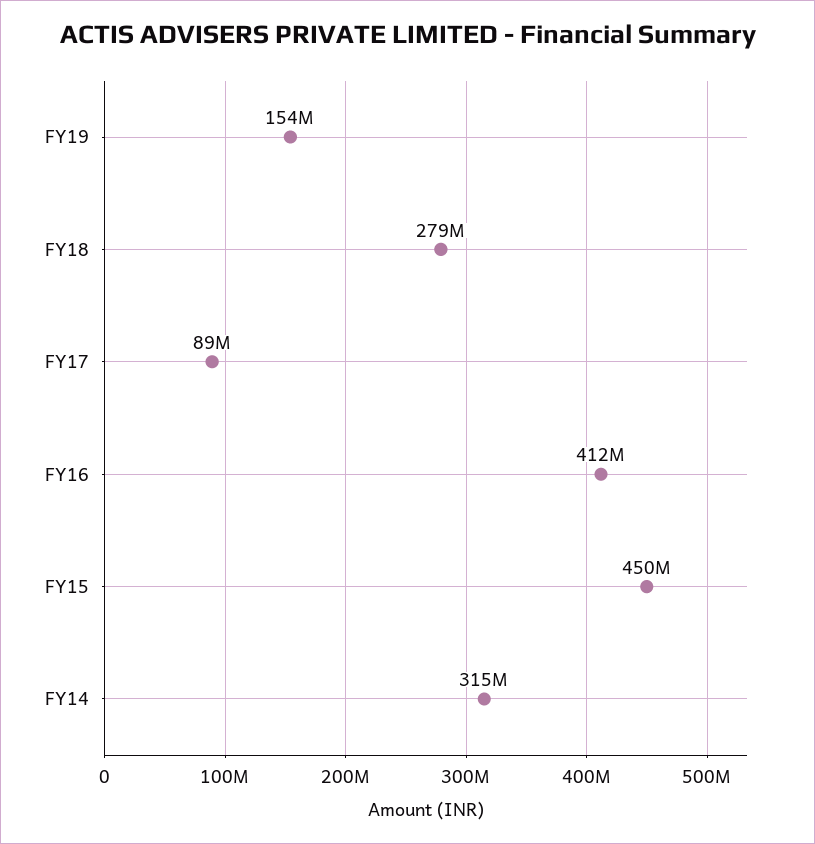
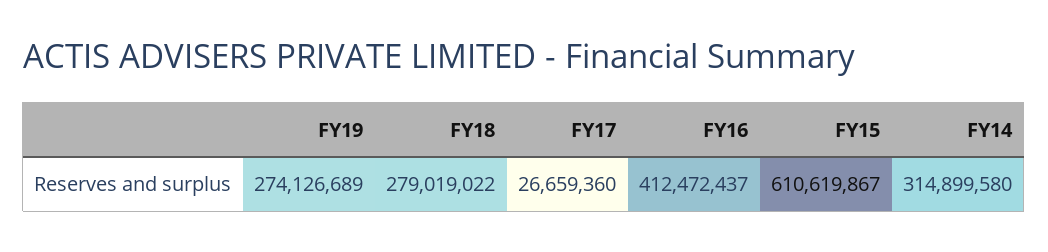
  {
-   "FY19": 154000000,
+   "FY19": 274126689,
    "FY18": 279019022,
-   "FY17": 89000000,
+   "FY17": 26659360,
    "FY16": 412472437,
-   "FY15": 450000000,
+   "FY15": 610619867,
    "FY14": 314899580
  }

